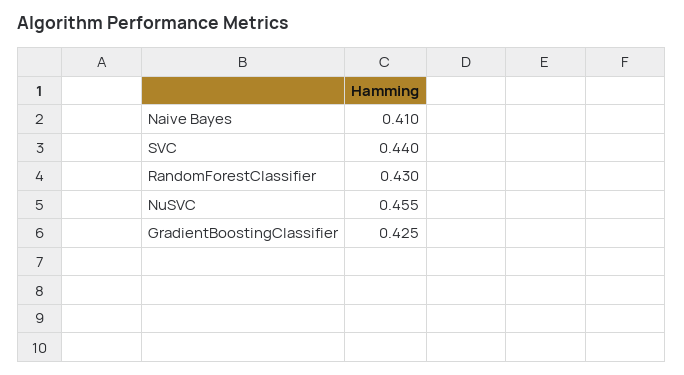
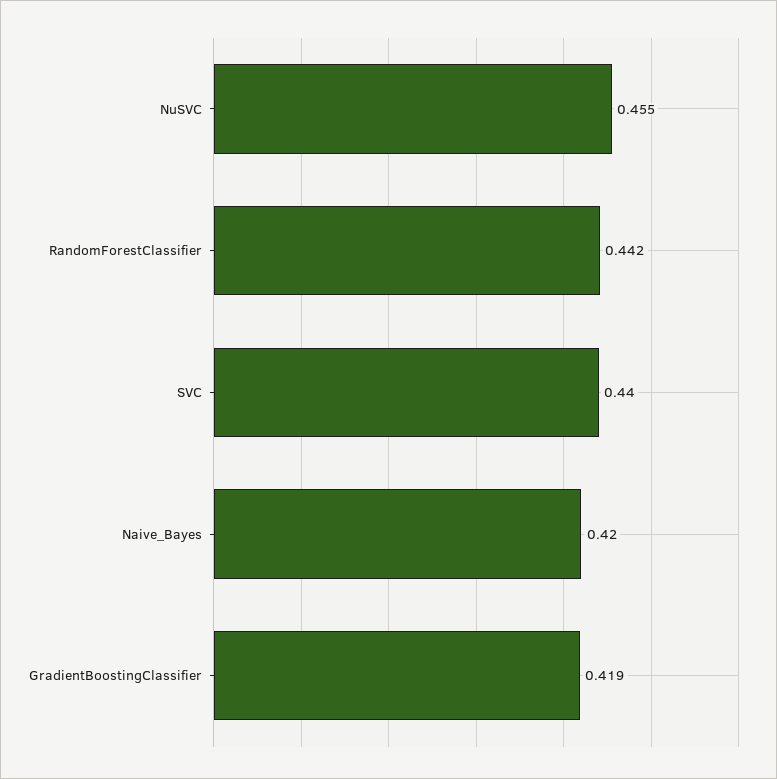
  {
-   "Naive Bayes": 0.41,
+   "Naive Bayes": 0.42,
    "SVC": 0.44,
-   "RandomForestClassifier": 0.43,
+   "RandomForestClassifier": 0.442,
    "NuSVC": 0.455,
-   "GradientBoostingClassifier": 0.425
+   "GradientBoostingClassifier": 0.419
  }

